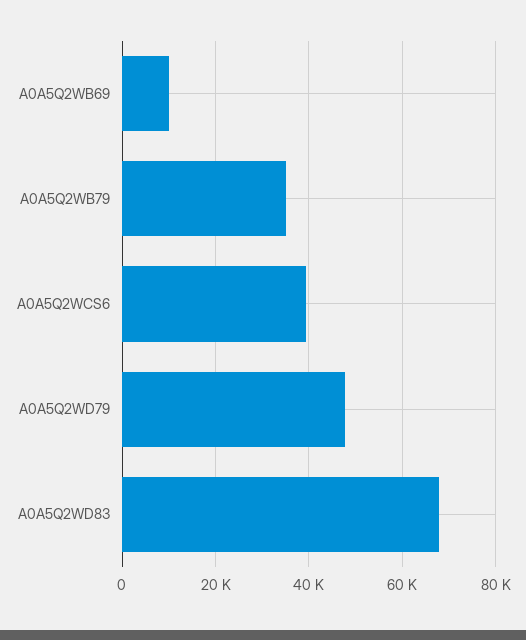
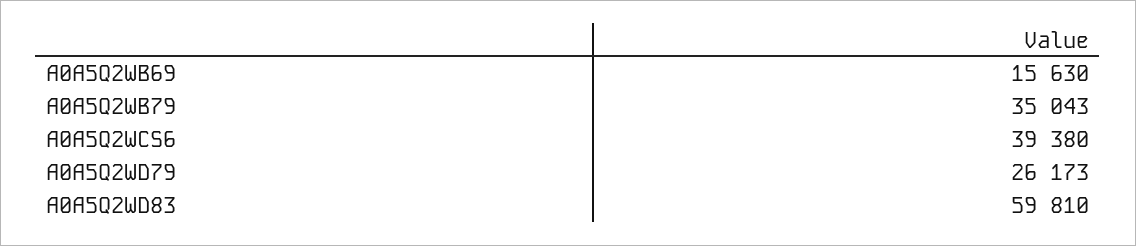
  {
-   "A0A5Q2WB69": 10000,
+   "A0A5Q2WB69": 15630,
    "A0A5Q2WB79": 35043,
    "A0A5Q2WCS6": 39380,
-   "A0A5Q2WD79": 48000,
+   "A0A5Q2WD79": 26173,
-   "A0A5Q2WD83": 68000
+   "A0A5Q2WD83": 59810
  }

